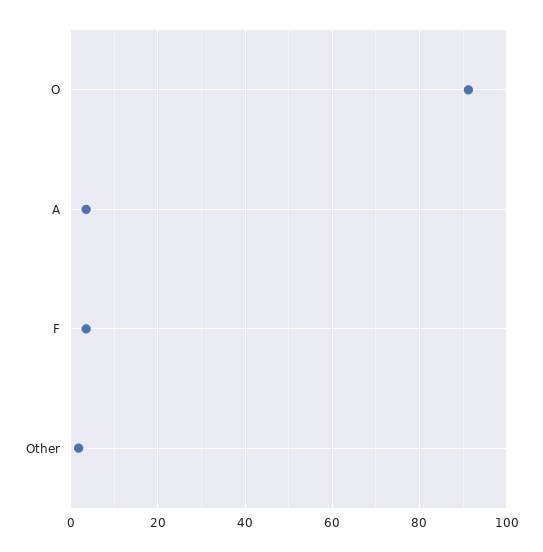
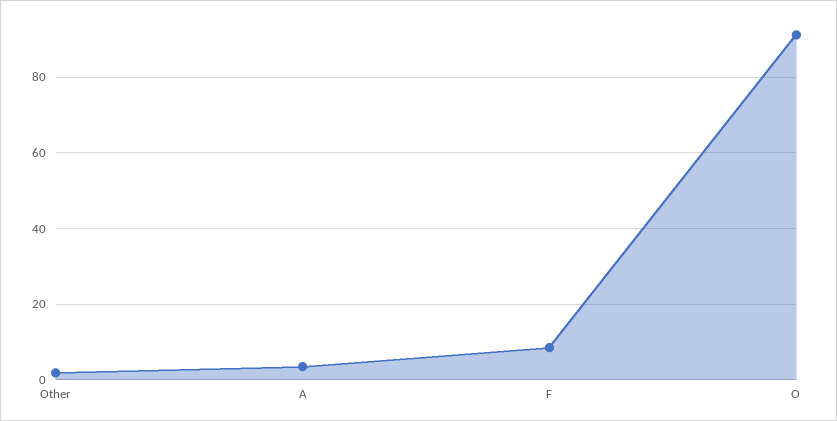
  {
    "O": 92,
    "A": 4,
-   "F": 4,
+   "F": 8,
    "Other": 2
  }

